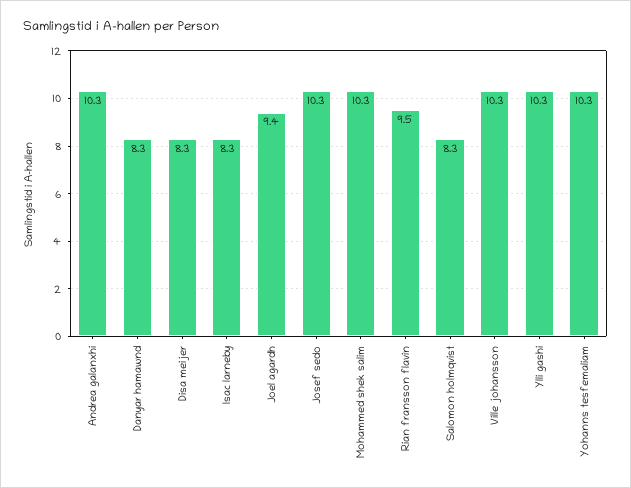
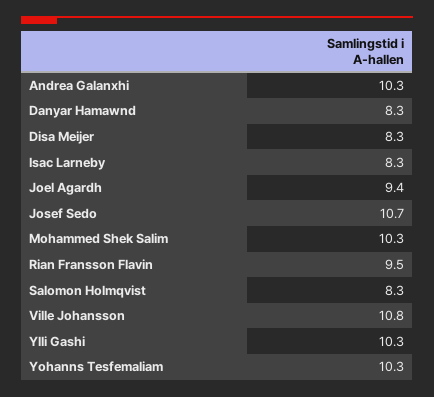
  {
    "Andrea galanxhi": 10.3,
    "Danyar hamawnd": 8.3,
    "Disa meijer": 8.3,
    "Isac larneby": 8.3,
    "Joel agardh": 9.4,
-   "Josef sedo": 10.3,
+   "Josef sedo": 10.7,
    "Mohammed shek salim": 10.3,
    "Rian fransson flavin": 9.5,
    "Salomon holmqvist": 8.3,
-   "Ville johansson": 10.3,
+   "Ville johansson": 10.8,
    "Ylli gashi": 10.3,
    "Yohanns tesfemaliam": 10.3
  }

